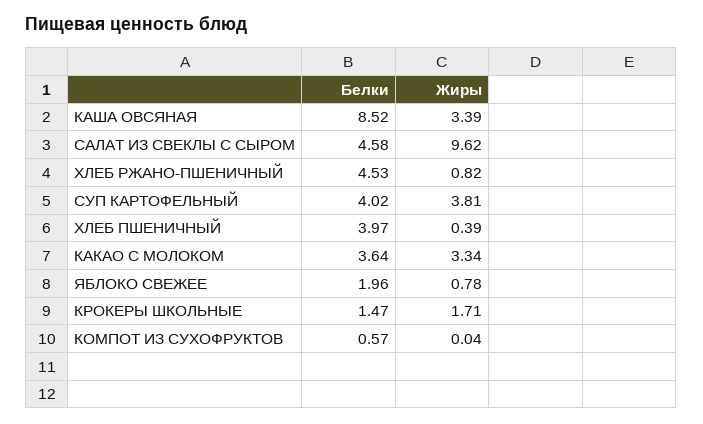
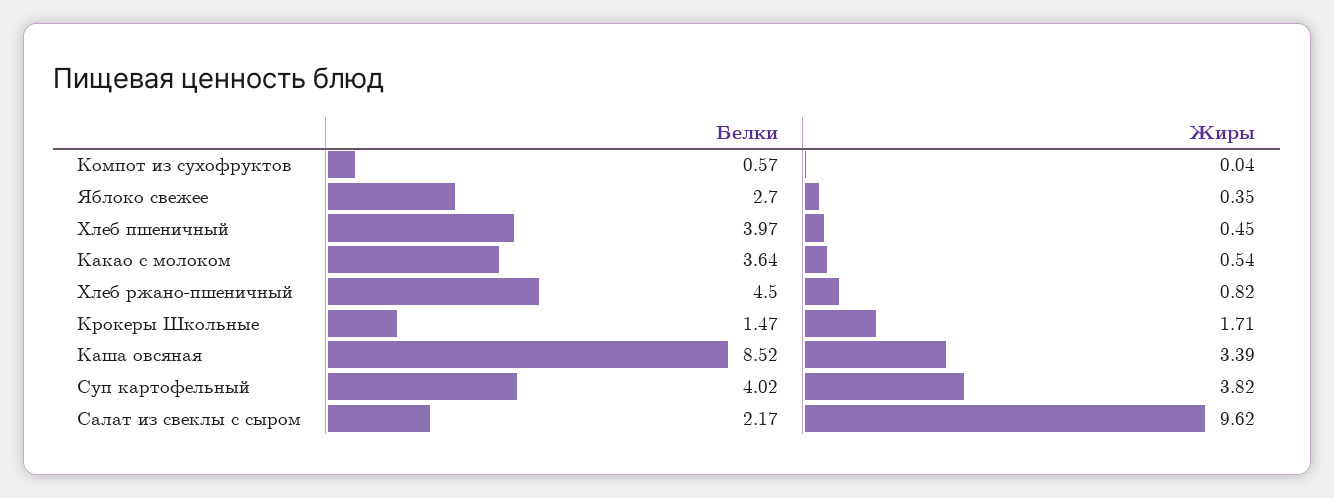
  {
    "Белки": {
      "КАША ОВСЯНАЯ": 8.52,
-     "САЛАТ ИЗ СВЕКЛЫ С СЫРОМ": 4.58,
+     "САЛАТ ИЗ СВЕКЛЫ С СЫРОМ": 2.17,
-     "ХЛЕБ РЖАНО-ПШЕНИЧНЫЙ": 4.53,
+     "ХЛЕБ РЖАНО-ПШЕНИЧНЫЙ": 4.5,
      "СУП КАРТОФЕЛЬНЫЙ": 4.02,
      "ХЛЕБ ПШЕНИЧНЫЙ": 3.97,
      "КАКАО С МОЛОКОМ": 3.64,
-     "ЯБЛОКО СВЕЖЕЕ": 1.96,
+     "ЯБЛОКО СВЕЖЕЕ": 2.7,
      "КРОКЕРЫ ШКОЛЬНЫЕ": 1.47,
      "КОМПОТ ИЗ СУХОФРУКТОВ": 0.57
    },
    "Жиры": {
      "КАША ОВСЯНАЯ": 3.39,
      "САЛАТ ИЗ СВЕКЛЫ С СЫРОМ": 9.62,
      "ХЛЕБ РЖАНО-ПШЕНИЧНЫЙ": 0.82,
-     "СУП КАРТОФЕЛЬНЫЙ": 3.81,
+     "СУП КАРТОФЕЛЬНЫЙ": 3.82,
-     "ХЛЕБ ПШЕНИЧНЫЙ": 0.39,
+     "ХЛЕБ ПШЕНИЧНЫЙ": 0.45,
-     "КАКАО С МОЛОКОМ": 3.34,
+     "КАКАО С МОЛОКОМ": 0.54,
-     "ЯБЛОКО СВЕЖЕЕ": 0.78,
+     "ЯБЛОКО СВЕЖЕЕ": 0.35,
      "КРОКЕРЫ ШКОЛЬНЫЕ": 1.71,
      "КОМПОТ ИЗ СУХОФРУКТОВ": 0.04
    }
  }

